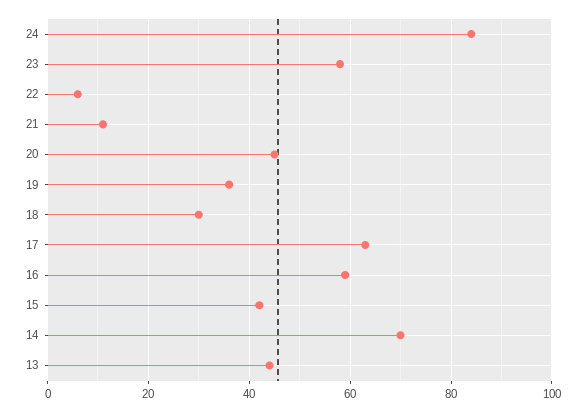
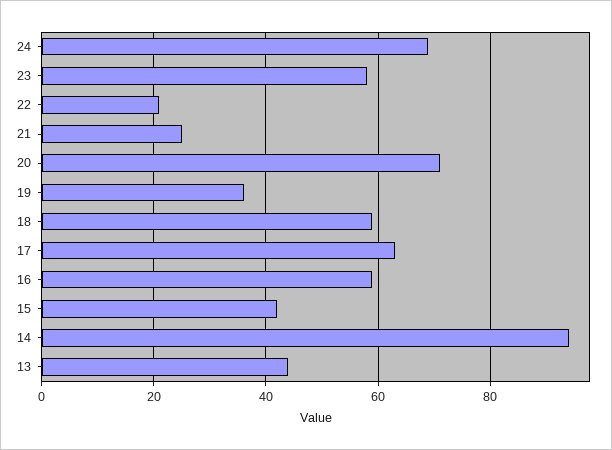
  {
-   "24": 85,
+   "24": 70,
    "23": 60,
-   "22": 5,
+   "22": 20,
-   "21": 10,
+   "21": 25,
-   "20": 45,
+   "20": 70,
    "19": 35,
-   "18": 30,
+   "18": 60,
    "17": 65,
    "16": 60,
    "15": 40,
-   "14": 70,
+   "14": 95,
    "13": 45
  }

